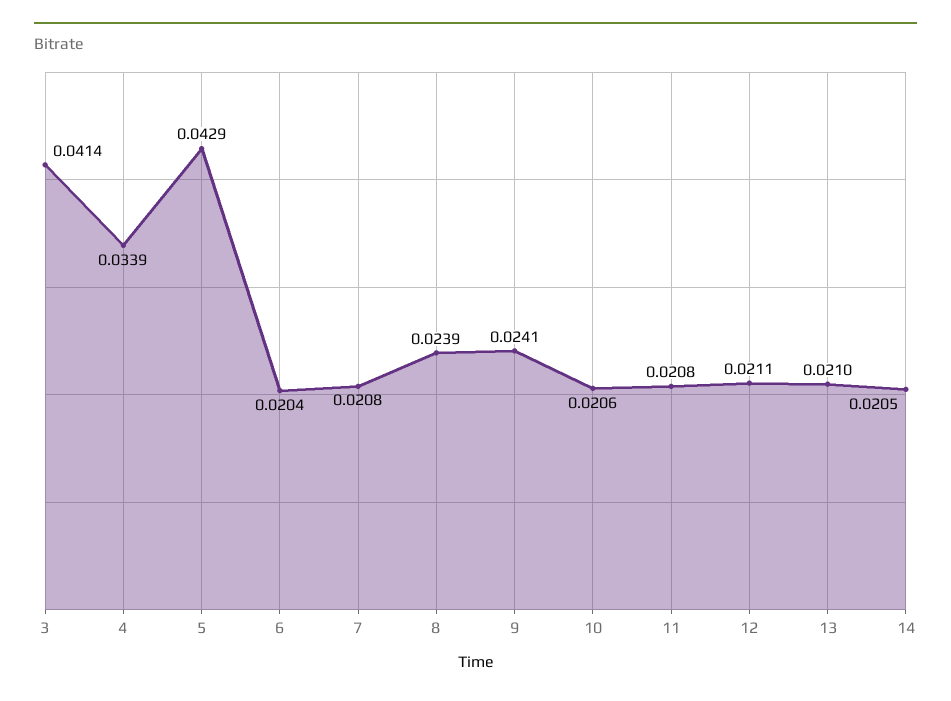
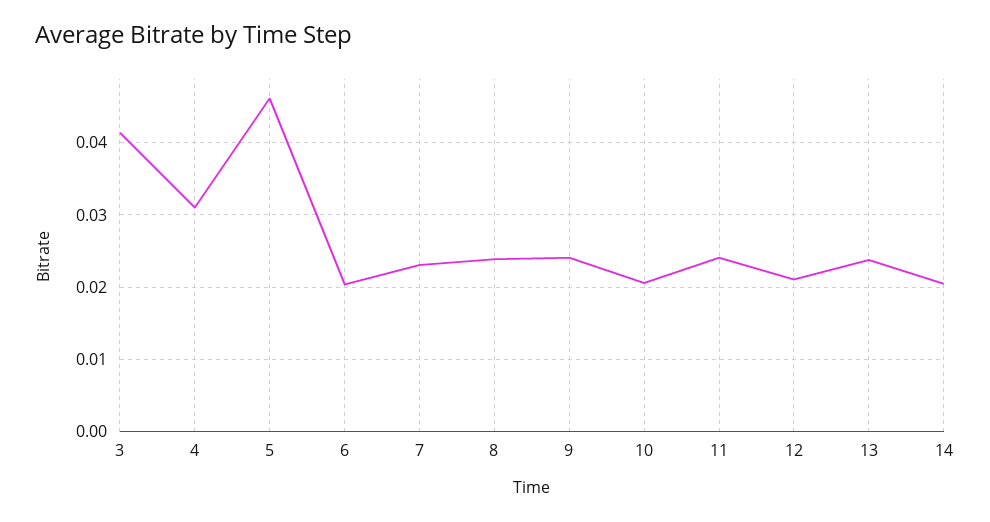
  {
    "3": 0.0414,
-   "4": 0.0339,
+   "4": 0.031,
-   "5": 0.0429,
+   "5": 0.046,
    "6": 0.0204,
-   "7": 0.0208,
+   "7": 0.023,
    "8": 0.0239,
    "9": 0.0241,
    "10": 0.0206,
-   "11": 0.0208,
+   "11": 0.024,
    "12": 0.0211,
-   "13": 0.021,
+   "13": 0.024,
    "14": 0.0205
  }

